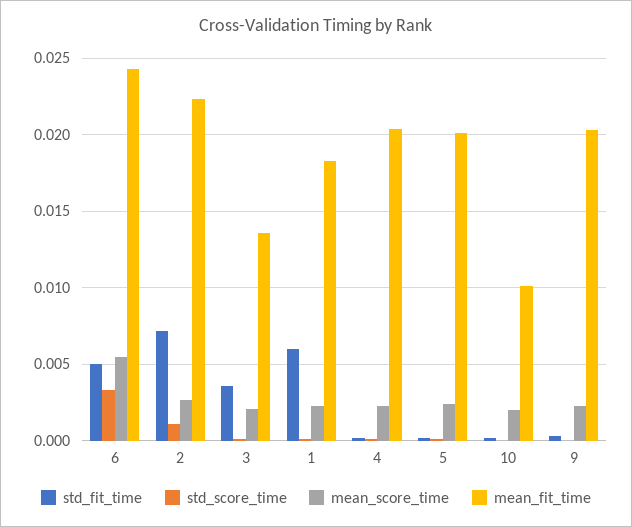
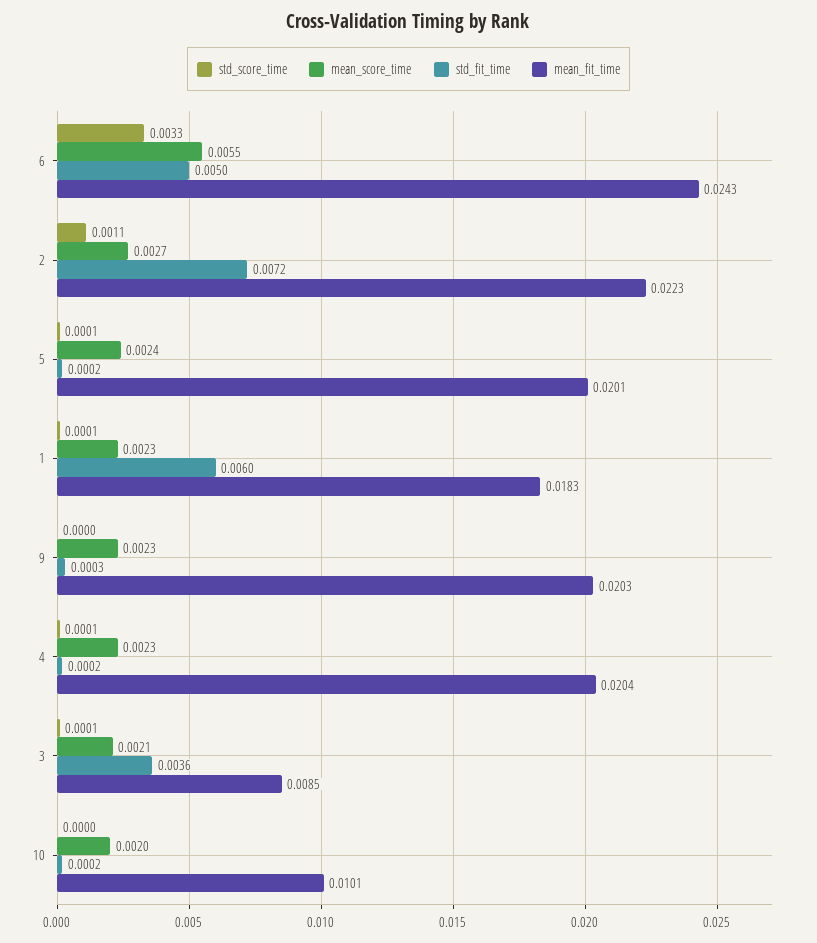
  {
    "std_fit_time": {
      "6": 0.005,
      "2": 0.0072,
      "3": 0.0036,
      "1": 0.006,
      "4": 0.0002,
      "5": 0.0002,
      "10": 0.0002,
      "9": 0.0003
    },
    "std_score_time": {
      "6": 0.0033,
      "2": 0.0011,
      "3": 0.0001,
      "1": 0.0001,
      "4": 0.0001,
      "5": 0.0001,
      "10": 0,
      "9": 0
    },
    "mean_score_time": {
      "6": 0.0055,
      "2": 0.0027,
      "3": 0.0021,
      "1": 0.0023,
      "4": 0.0023,
      "5": 0.0024,
      "10": 0.002,
      "9": 0.0023
    },
    "mean_fit_time": {
      "6": 0.0243,
      "2": 0.0223,
-     "3": 0.0135,
+     "3": 0.0085,
      "1": 0.0183,
      "4": 0.0204,
      "5": 0.0201,
      "10": 0.0101,
      "9": 0.0203
    }
  }

